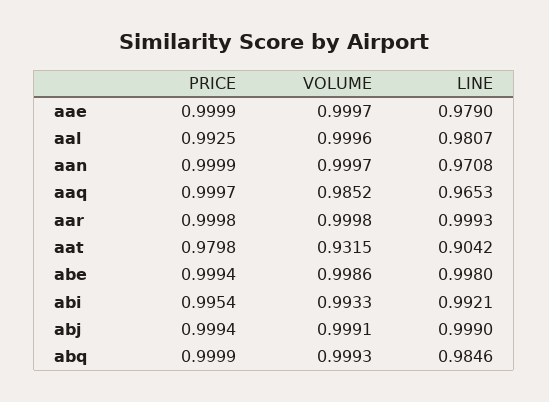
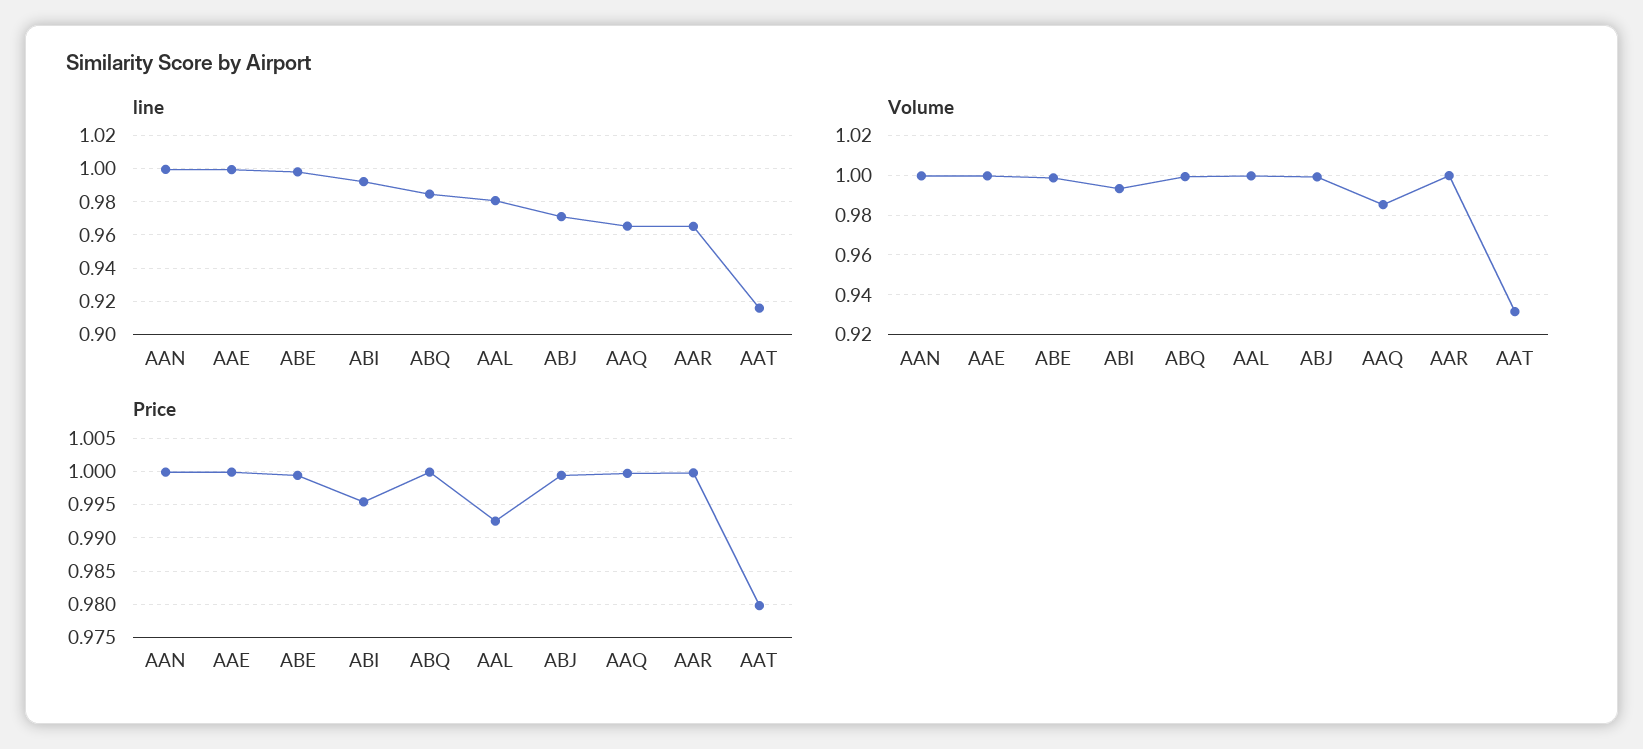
  {
    "PRICE": {
      "aae": 0.9999,
      "aal": 0.9925,
      "aan": 0.9999,
      "aaq": 0.9997,
      "aar": 0.9998,
      "aat": 0.9798,
      "abe": 0.9994,
      "abi": 0.9954,
      "abj": 0.9994,
      "abq": 0.9999
    },
    "VOLUME": {
      "aae": 0.9997,
      "aal": 0.9996,
      "aan": 0.9997,
      "aaq": 0.9852,
      "aar": 0.9998,
      "aat": 0.9315,
      "abe": 0.9986,
      "abi": 0.9933,
      "abj": 0.9991,
      "abq": 0.9993
    },
    "LINE": {
-     "aae": 0.979,
+     "aae": 1,
      "aal": 0.9807,
-     "aan": 0.9708,
+     "aan": 1,
      "aaq": 0.9653,
-     "aar": 0.9993,
+     "aar": 0.965,
-     "aat": 0.9042,
+     "aat": 0.915,
      "abe": 0.998,
      "abi": 0.9921,
-     "abj": 0.999,
+     "abj": 0.97,
      "abq": 0.9846
    }
  }

